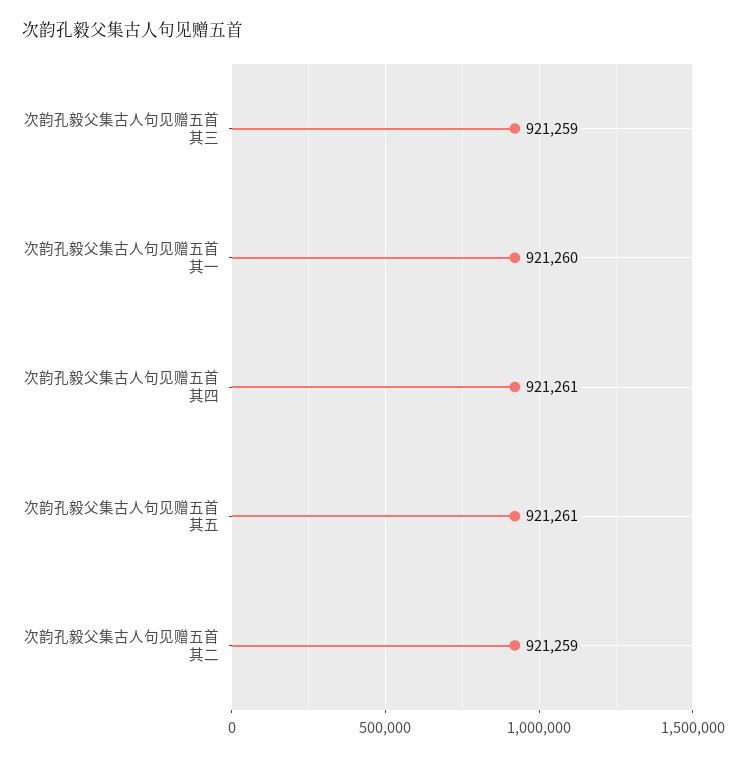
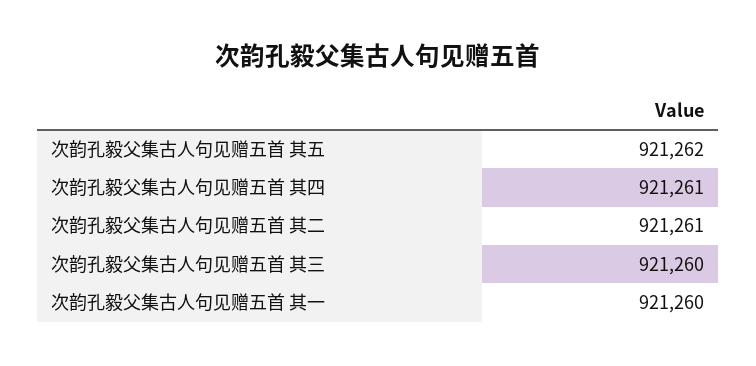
  {
-   "次韵孔毅父集古人句见赠五首 其三": 921259,
+   "次韵孔毅父集古人句见赠五首 其三": 921260,
    "次韵孔毅父集古人句见赠五首 其一": 921260,
    "次韵孔毅父集古人句见赠五首 其四": 921261,
-   "次韵孔毅父集古人句见赠五首 其五": 921261,
+   "次韵孔毅父集古人句见赠五首 其五": 921262,
-   "次韵孔毅父集古人句见赠五首 其二": 921259
+   "次韵孔毅父集古人句见赠五首 其二": 921261
  }

